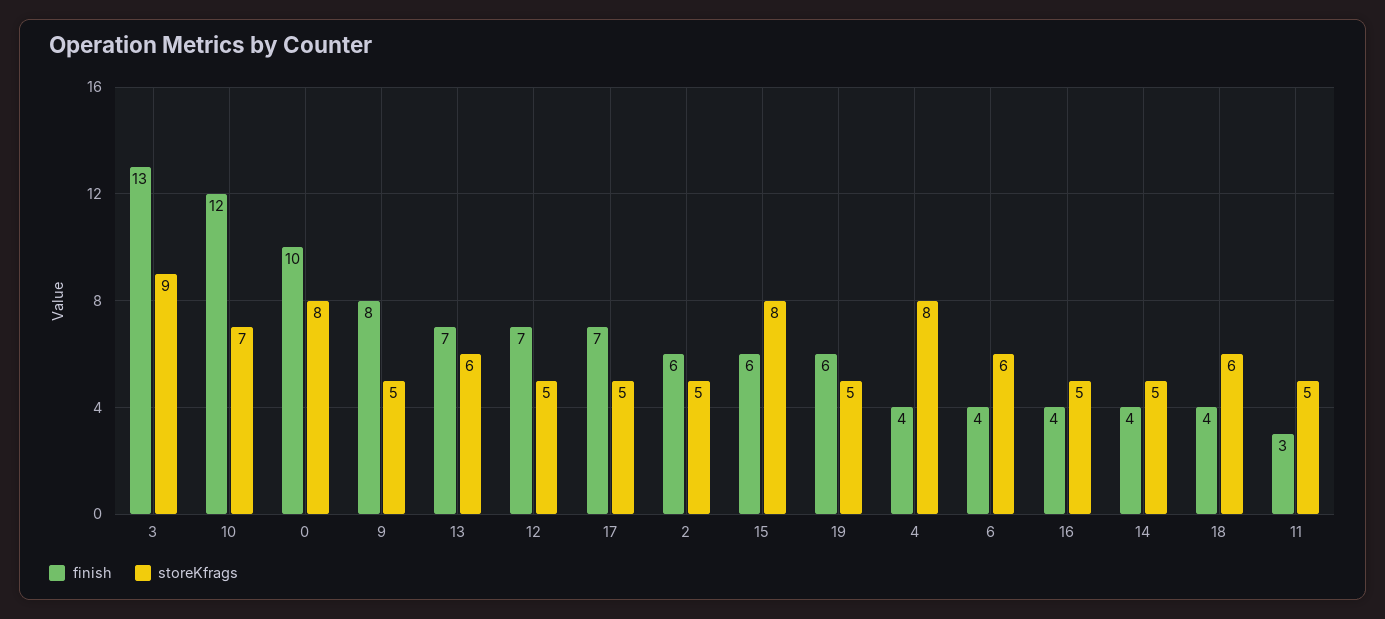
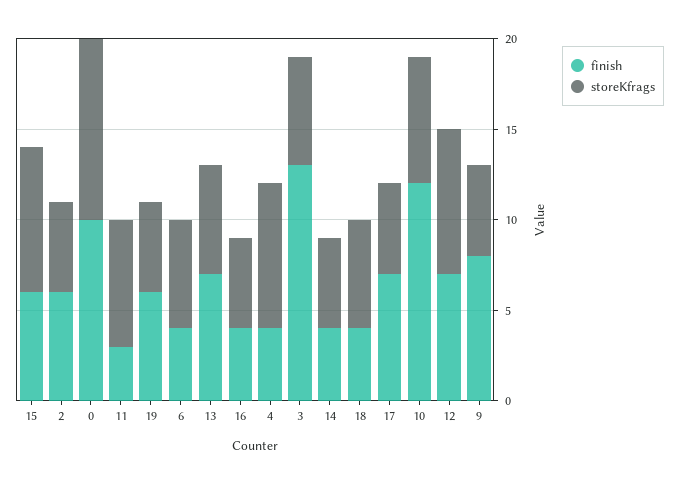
  {
    "finish": {
      "3": 13,
      "10": 12,
      "0": 10,
      "9": 8,
      "13": 7,
      "12": 7,
      "17": 7,
      "2": 6,
      "15": 6,
      "19": 6,
      "4": 4,
      "6": 4,
      "16": 4,
      "14": 4,
      "18": 4,
      "11": 3
    },
    "storeKfrags": {
-     "3": 9,
+     "3": 6,
      "10": 7,
-     "0": 8,
+     "0": 10,
      "9": 5,
      "13": 6,
-     "12": 5,
+     "12": 8,
      "17": 5,
      "2": 5,
      "15": 8,
      "19": 5,
      "4": 8,
      "6": 6,
      "16": 5,
      "14": 5,
      "18": 6,
-     "11": 5
+     "11": 7
    }
  }

